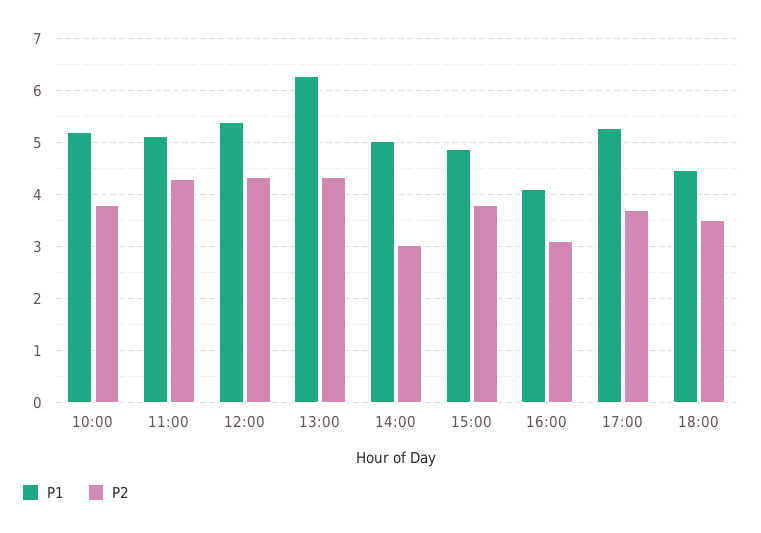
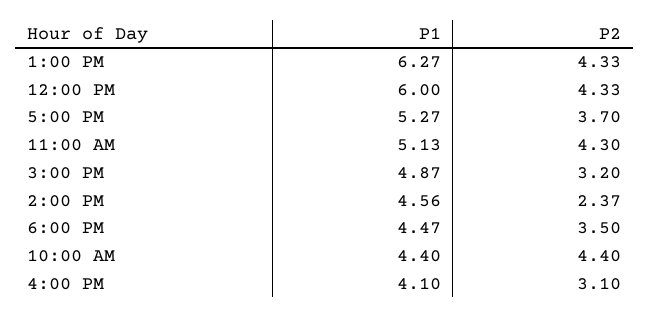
  {
    "P1": {
-     "10:00": 5.2,
+     "10:00": 4.4,
      "11:00": 5.13,
-     "12:00": 5.4,
+     "12:00": 6,
      "13:00": 6.27,
-     "14:00": 5,
+     "14:00": 4.56,
      "15:00": 4.87,
      "16:00": 4.1,
      "17:00": 5.27,
      "18:00": 4.47
    },
    "P2": {
-     "10:00": 3.8,
+     "10:00": 4.4,
      "11:00": 4.3,
      "12:00": 4.33,
      "13:00": 4.33,
-     "14:00": 3,
+     "14:00": 2.37,
-     "15:00": 3.8,
+     "15:00": 3.2,
      "16:00": 3.1,
      "17:00": 3.7,
      "18:00": 3.5
    }
  }

